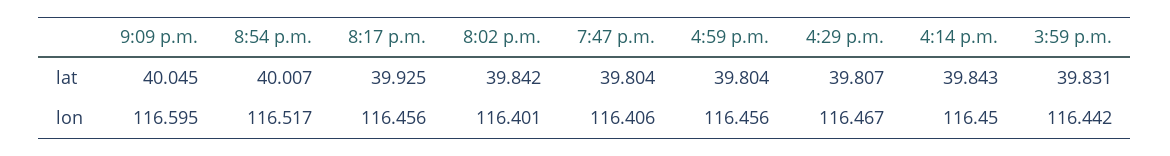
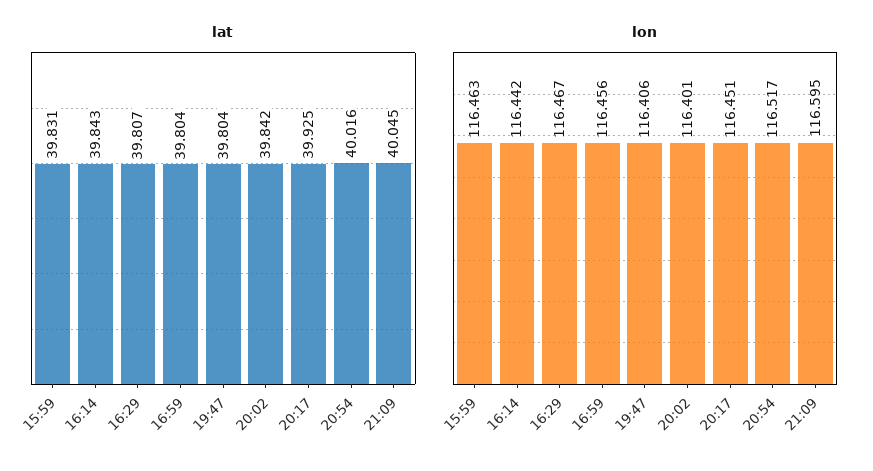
  {
    "lat": {
      "9:09 p.m.": 40.045,
-     "8:54 p.m.": 40.007,
+     "8:54 p.m.": 40.016,
      "8:17 p.m.": 39.925,
      "8:02 p.m.": 39.842,
      "7:47 p.m.": 39.804,
      "4:59 p.m.": 39.804,
      "4:29 p.m.": 39.807,
      "4:14 p.m.": 39.843,
      "3:59 p.m.": 39.831
    },
    "lon": {
      "9:09 p.m.": 116.595,
      "8:54 p.m.": 116.517,
-     "8:17 p.m.": 116.456,
+     "8:17 p.m.": 116.451,
      "8:02 p.m.": 116.401,
      "7:47 p.m.": 116.406,
      "4:59 p.m.": 116.456,
      "4:29 p.m.": 116.467,
-     "4:14 p.m.": 116.45,
+     "4:14 p.m.": 116.442,
-     "3:59 p.m.": 116.442
+     "3:59 p.m.": 116.463
    }
  }

